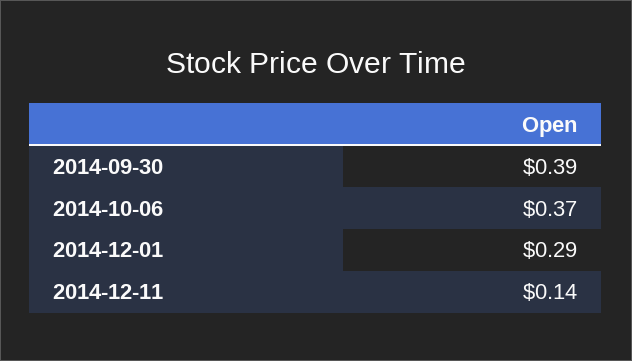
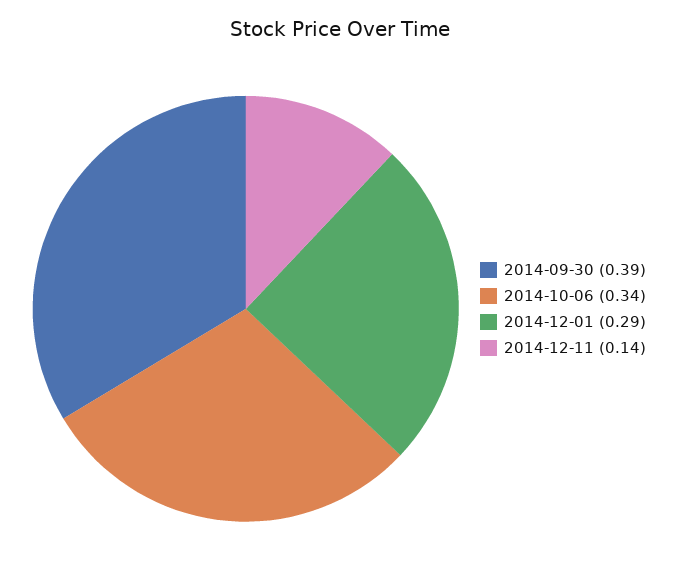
  {
    "2014-09-30": 0.39,
-   "2014-10-06": 0.37,
+   "2014-10-06": 0.34,
    "2014-12-01": 0.29,
    "2014-12-11": 0.14
  }

